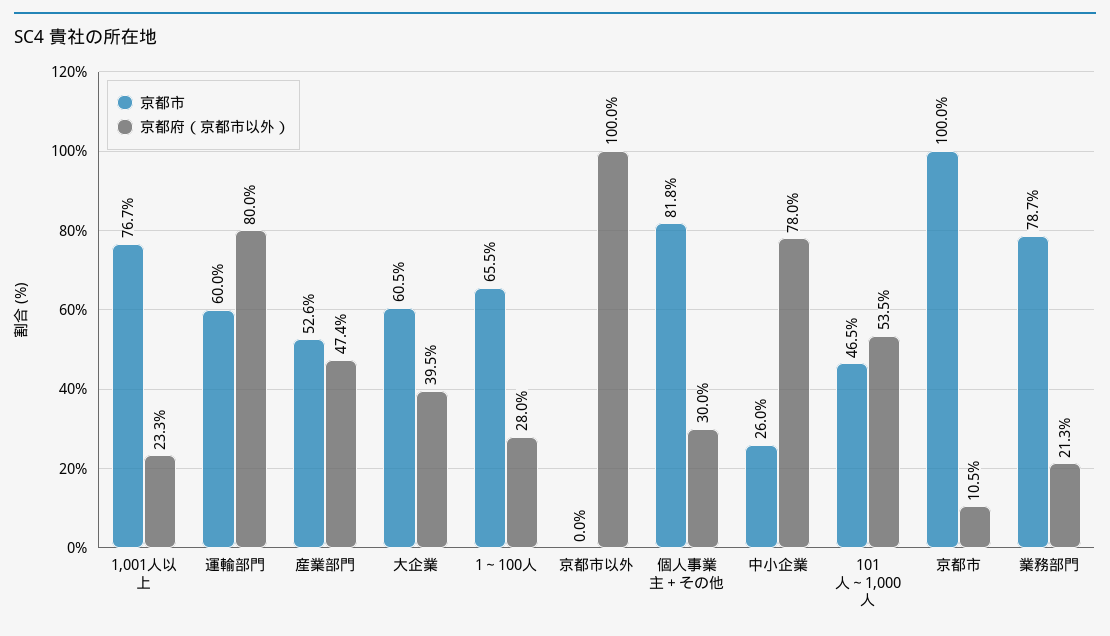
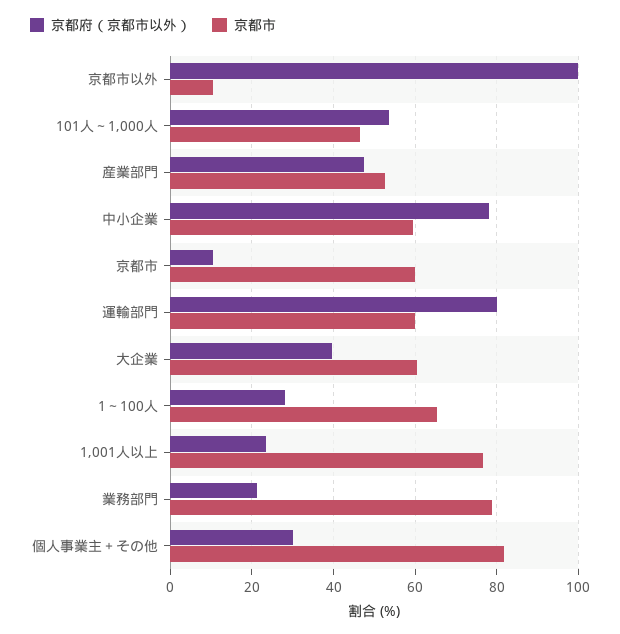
  {
    "京都市": {
      "1,001人以上": 76.7,
      "運輸部門": 60,
      "産業部門": 52.6,
      "大企業": 60.5,
      "1～100人": 65.5,
-     "京都市以外": 0,
+     "京都市以外": 10,
      "個人事業主＋その他": 81.8,
-     "中小企業": 26,
+     "中小企業": 60,
      "101人～1,000人": 46.5,
-     "京都市": 100,
+     "京都市": 60,
      "業務部門": 78.7
    },
    "京都府（京都市以外）": {
      "1,001人以上": 23.3,
      "運輸部門": 80,
      "産業部門": 47.4,
      "大企業": 39.5,
      "1～100人": 28,
      "京都市以外": 100,
      "個人事業主＋その他": 30,
      "中小企業": 78,
      "101人～1,000人": 53.5,
      "京都市": 10.5,
      "業務部門": 21.3
    }
  }

